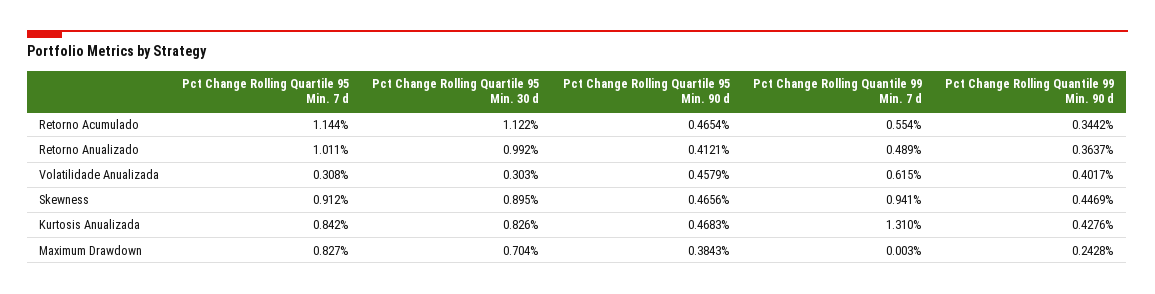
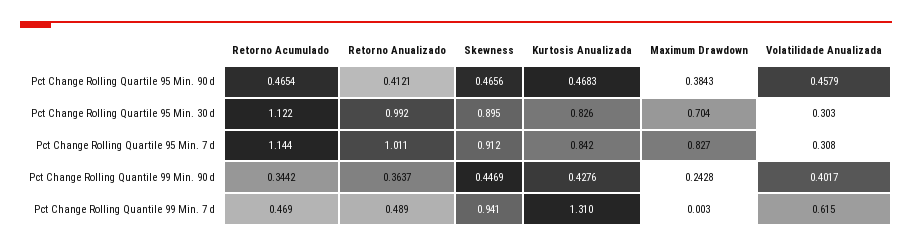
  {
    "Pct Change Rolling Quartile 95 Min. 7 d": {
      "Retorno Acumulado": 1.144,
      "Retorno Anualizado": 1.011,
      "Volatilidade Anualizada": 0.308,
      "Skewness": 0.912,
      "Kurtosis Anualizada": 0.842,
      "Maximum Drawdown": 0.827
    },
    "Pct Change Rolling Quartile 95 Min. 30 d": {
      "Retorno Acumulado": 1.122,
      "Retorno Anualizado": 0.992,
      "Volatilidade Anualizada": 0.303,
      "Skewness": 0.895,
      "Kurtosis Anualizada": 0.826,
      "Maximum Drawdown": 0.704
    },
    "Pct Change Rolling Quartile 95 Min. 90 d": {
      "Retorno Acumulado": 0.4654,
      "Retorno Anualizado": 0.4121,
      "Volatilidade Anualizada": 0.4579,
      "Skewness": 0.4656,
      "Kurtosis Anualizada": 0.4683,
      "Maximum Drawdown": 0.3843
    },
    "Pct Change Rolling Quantile 99 Min. 7 d": {
-     "Retorno Acumulado": 0.554,
+     "Retorno Acumulado": 0.469,
      "Retorno Anualizado": 0.489,
      "Volatilidade Anualizada": 0.615,
      "Skewness": 0.941,
      "Kurtosis Anualizada": 1.31,
      "Maximum Drawdown": 0.003
    },
    "Pct Change Rolling Quantile 99 Min. 90 d": {
      "Retorno Acumulado": 0.3442,
      "Retorno Anualizado": 0.3637,
      "Volatilidade Anualizada": 0.4017,
      "Skewness": 0.4469,
      "Kurtosis Anualizada": 0.4276,
      "Maximum Drawdown": 0.2428
    }
  }

